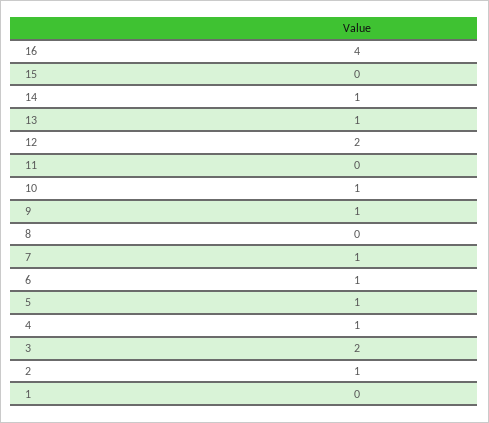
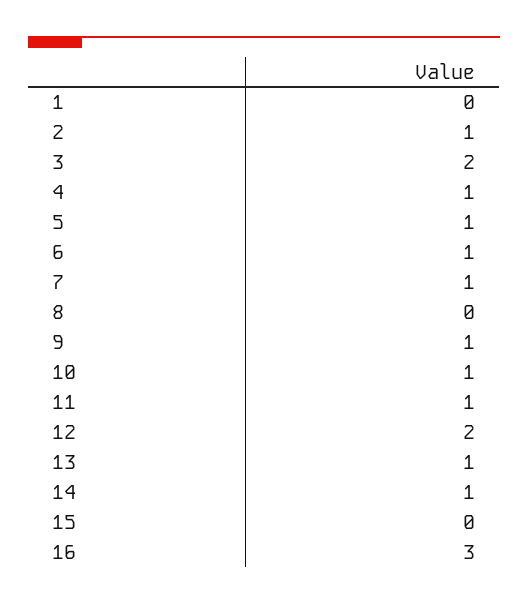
  {
-   "16": 4,
+   "16": 3,
    "15": 0,
    "14": 1,
    "13": 1,
    "12": 2,
-   "11": 0,
+   "11": 1,
    "10": 1,
    "9": 1,
    "8": 0,
    "7": 1,
    "6": 1,
    "5": 1,
    "4": 1,
    "3": 2,
    "2": 1,
    "1": 0
  }

